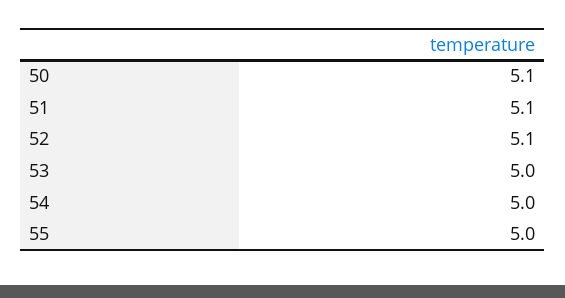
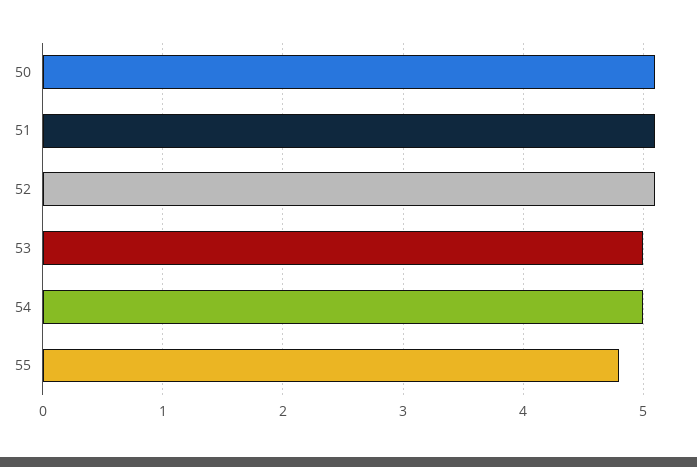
  {
    "50": 5.1,
    "51": 5.1,
    "52": 5.1,
    "53": 5,
    "54": 5,
-   "55": 5
+   "55": 4.8
  }

